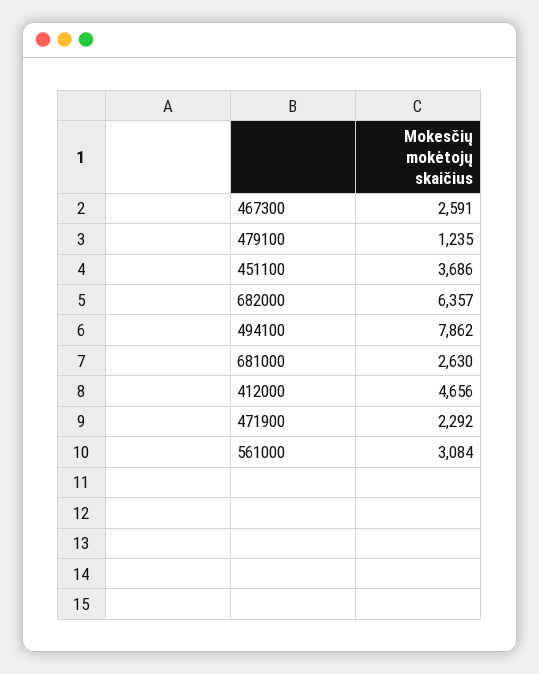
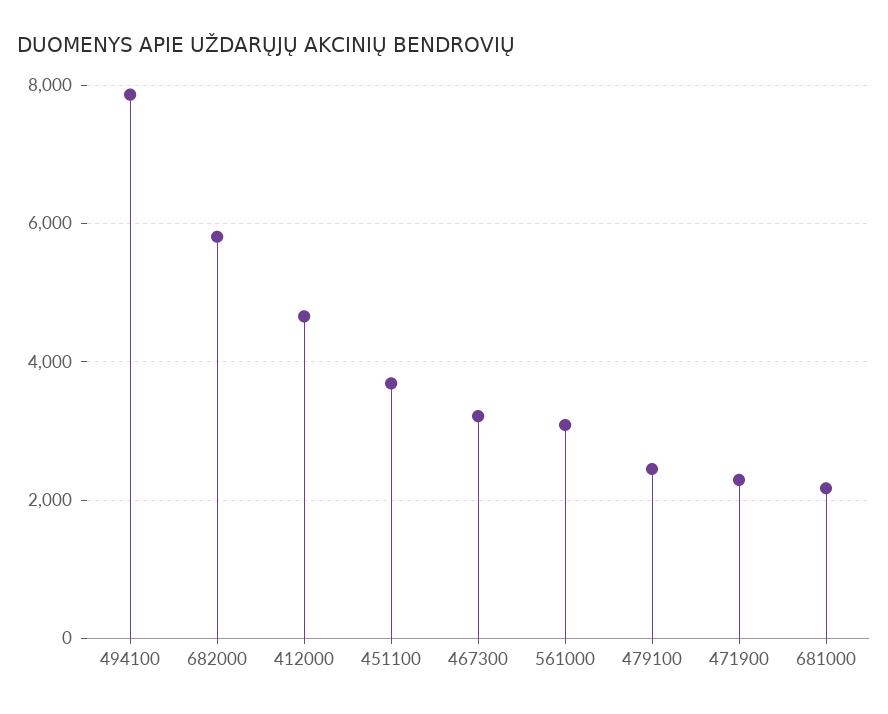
  {
-   "467300": 2591,
+   "467300": 3200,
-   "479100": 1235,
+   "479100": 2400,
    "451100": 3686,
-   "682000": 6357,
+   "682000": 5800,
    "494100": 7862,
-   "681000": 2630,
+   "681000": 2200,
    "412000": 4656,
    "471900": 2292,
    "561000": 3084
  }

